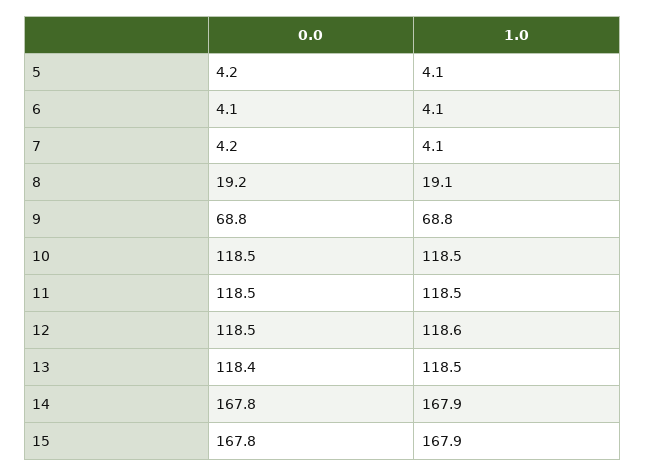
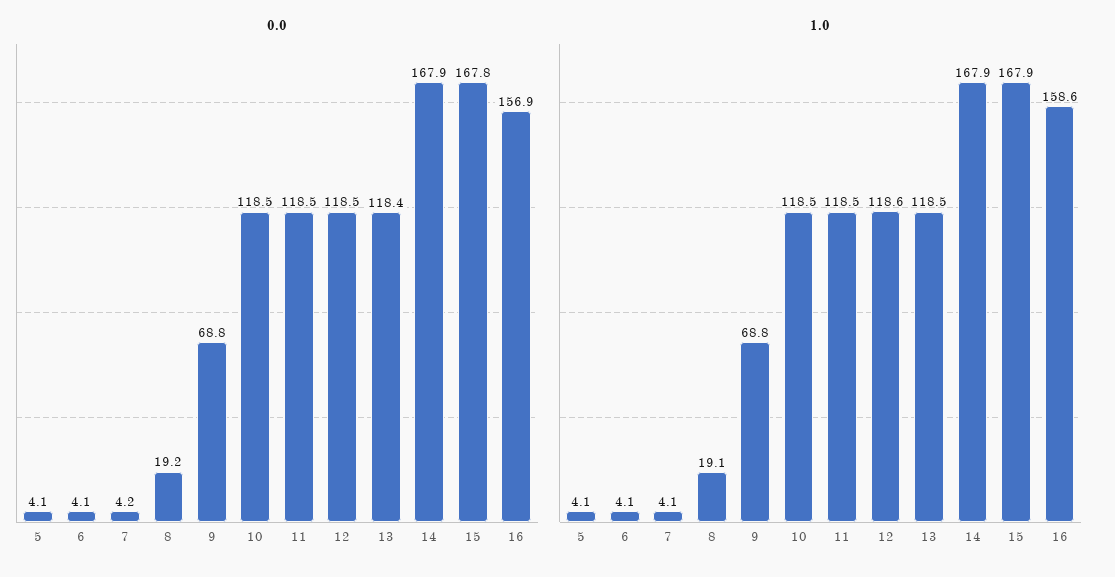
  {
    "0.0": {
-     "5": 4.2,
+     "5": 4.1,
      "6": 4.1,
      "7": 4.2,
      "8": 19.2,
      "9": 68.8,
      "10": 118.5,
      "11": 118.5,
      "12": 118.5,
      "13": 118.4,
-     "14": 167.8,
+     "14": 167.9,
-     "15": 167.8
+     "15": 167.8,
+     "16": 156.9
    },
    "1.0": {
      "5": 4.1,
      "6": 4.1,
      "7": 4.1,
      "8": 19.1,
      "9": 68.8,
      "10": 118.5,
      "11": 118.5,
      "12": 118.6,
      "13": 118.5,
      "14": 167.9,
-     "15": 167.9
+     "15": 167.9,
+     "16": 158.6
    }
  }

